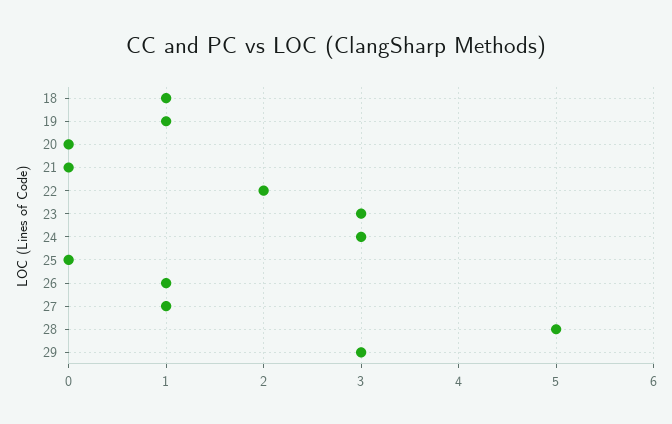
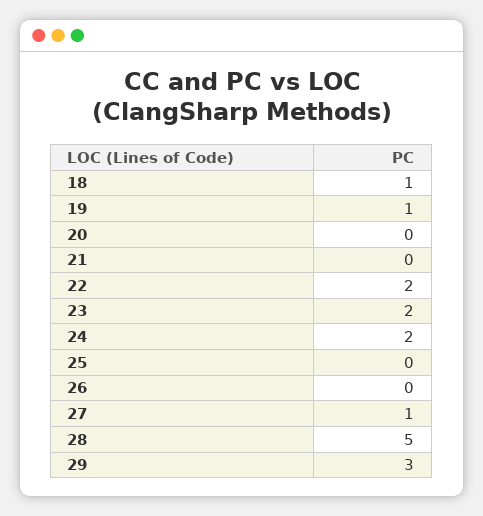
  {
    "18": 1,
    "19": 1,
    "20": 0,
    "21": 0,
    "22": 2,
-   "23": 3,
+   "23": 2,
-   "24": 3,
+   "24": 2,
    "25": 0,
-   "26": 1,
+   "26": 0,
    "27": 1,
    "28": 5,
    "29": 3
  }

